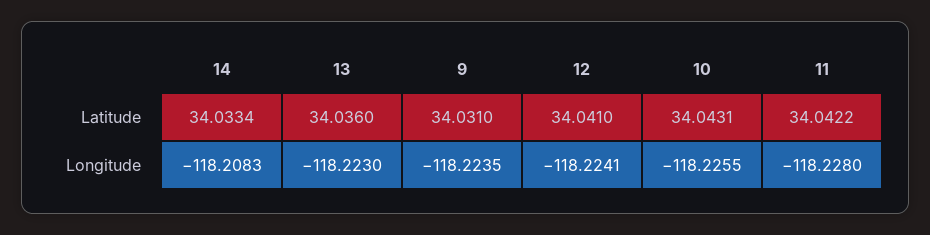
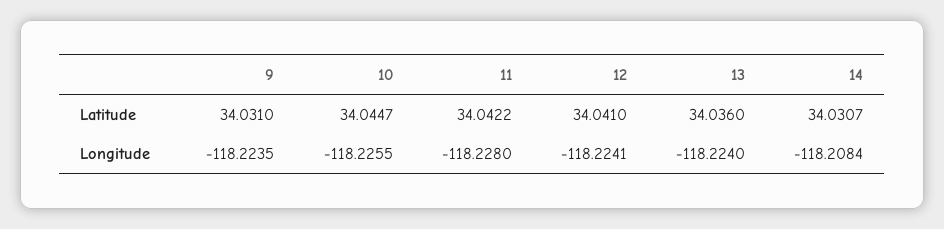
  {
    "14": {
-     "Latitude": 34.0334,
+     "Latitude": 34.0307,
-     "Longitude": -118.2083
+     "Longitude": -118.2084
    },
    "13": {
      "Latitude": 34.036,
-     "Longitude": -118.223
+     "Longitude": -118.224
    },
    "9": {
      "Latitude": 34.031,
      "Longitude": -118.2235
    },
    "12": {
      "Latitude": 34.041,
      "Longitude": -118.2241
    },
    "10": {
-     "Latitude": 34.0431,
+     "Latitude": 34.0447,
      "Longitude": -118.2255
    },
    "11": {
      "Latitude": 34.0422,
      "Longitude": -118.228
    }
  }

